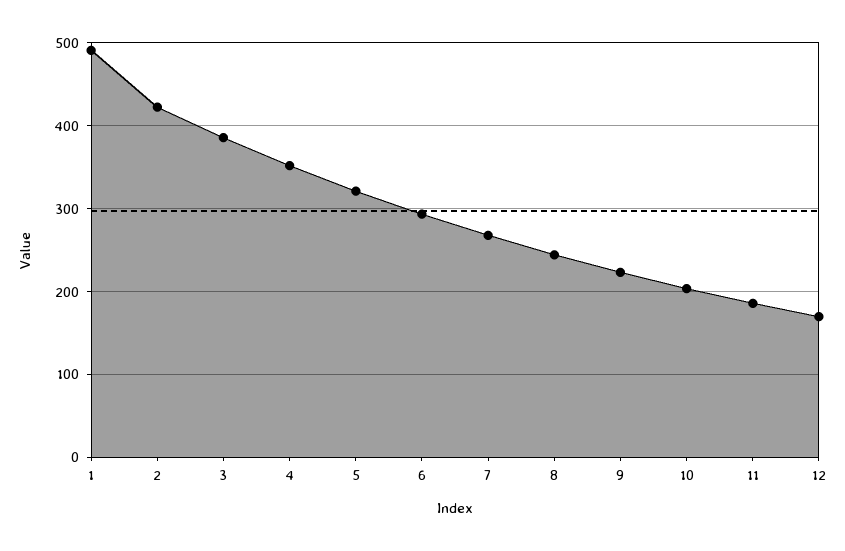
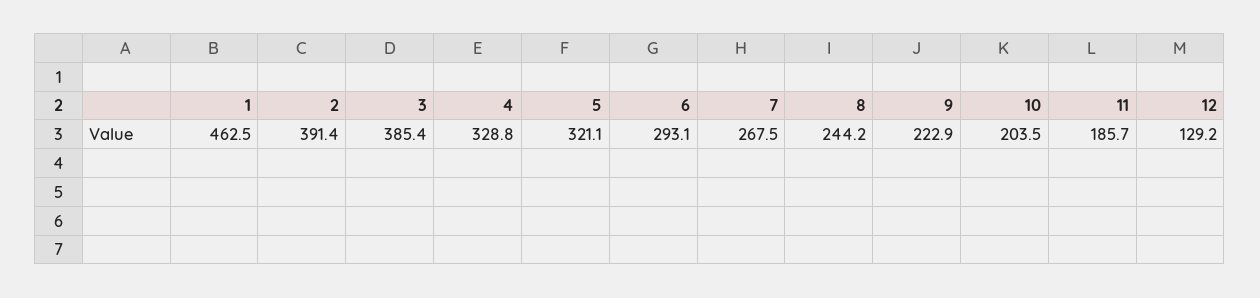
  {
-   "1": 490,
+   "1": 462.5,
-   "2": 420,
+   "2": 391.4,
    "3": 385.4,
-   "4": 350,
+   "4": 328.8,
    "5": 321.1,
    "6": 293.1,
    "7": 267.5,
    "8": 244.2,
    "9": 222.9,
    "10": 203.5,
    "11": 185.7,
-   "12": 170
+   "12": 129.2
  }

